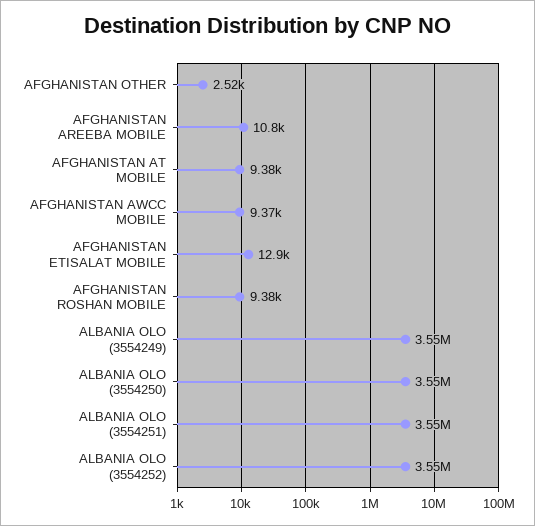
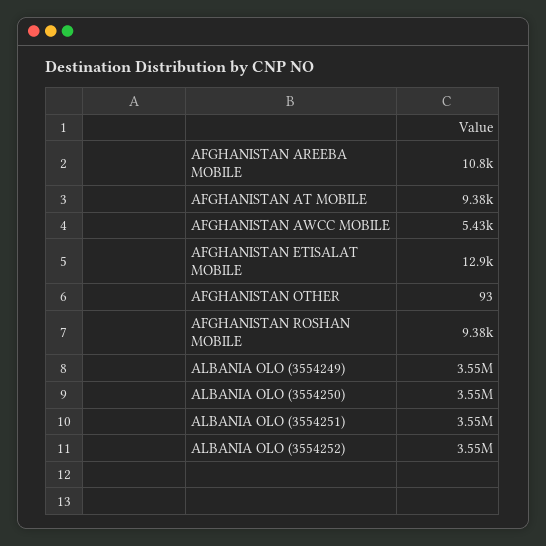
  {
-   "AFGHANISTAN OTHER": 2520,
+   "AFGHANISTAN OTHER": 93,
    "AFGHANISTAN AREEBA MOBILE": 10800,
    "AFGHANISTAN AT MOBILE": 9380,
-   "AFGHANISTAN AWCC MOBILE": 9370,
+   "AFGHANISTAN AWCC MOBILE": 5430,
    "AFGHANISTAN ETISALAT MOBILE": 12900,
    "AFGHANISTAN ROSHAN MOBILE": 9380,
    "ALBANIA OLO (3554249)": 3550000,
    "ALBANIA OLO (3554250)": 3550000,
    "ALBANIA OLO (3554251)": 3550000,
    "ALBANIA OLO (3554252)": 3550000
  }

